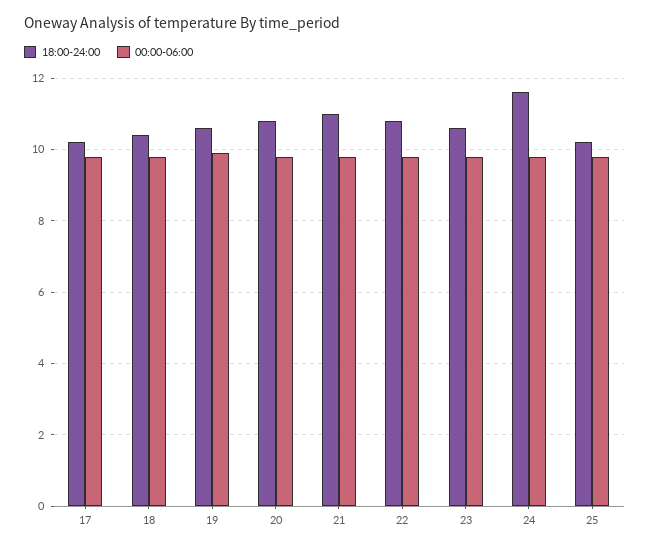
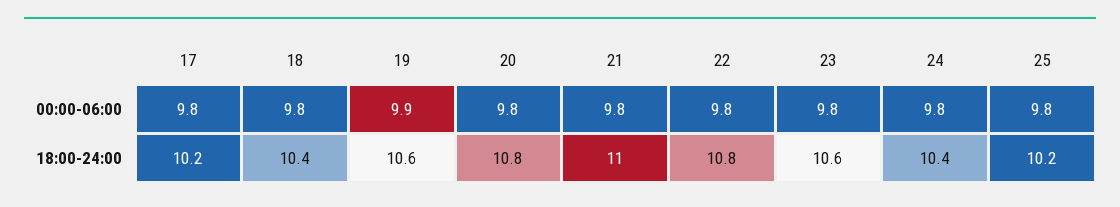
  {
    "18:00-24:00": {
      "17": 10.2,
      "18": 10.4,
      "19": 10.6,
      "20": 10.8,
      "21": 11,
      "22": 10.8,
      "23": 10.6,
-     "24": 11.5,
+     "24": 10.4,
      "25": 10.2
    },
    "00:00-06:00": {
      "17": 9.8,
      "18": 9.8,
      "19": 9.9,
      "20": 9.8,
      "21": 9.8,
      "22": 9.8,
      "23": 9.8,
      "24": 9.8,
      "25": 9.8
    }
  }

